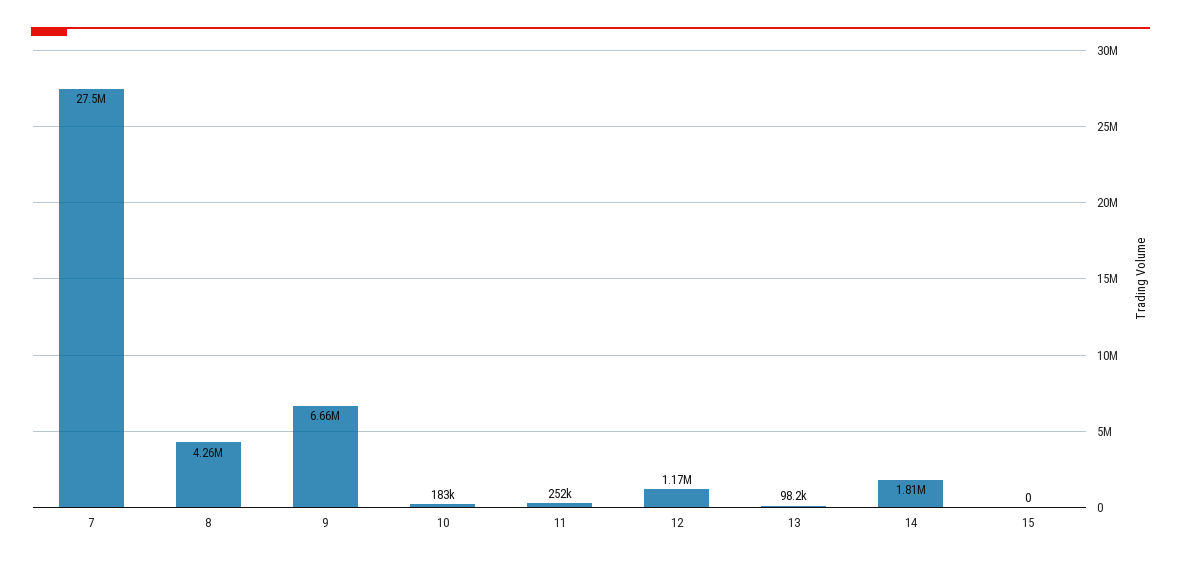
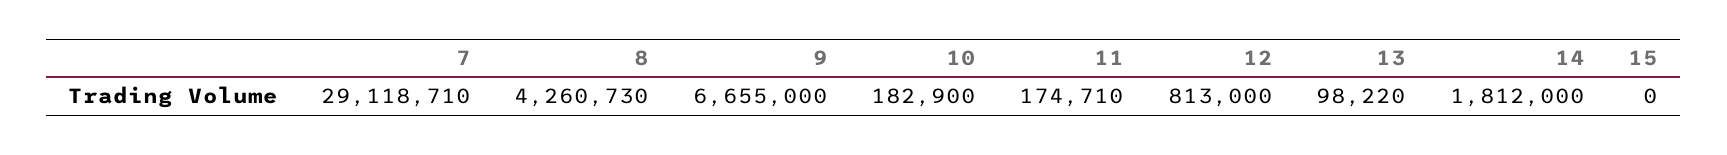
  {
-   "7": 27500000,
+   "7": 29118710,
    "8": 4260730,
    "9": 6655000,
    "10": 182900,
-   "11": 252000,
+   "11": 174710,
-   "12": 1170000,
+   "12": 813000,
    "13": 98220,
    "14": 1812000,
    "15": 0
  }

